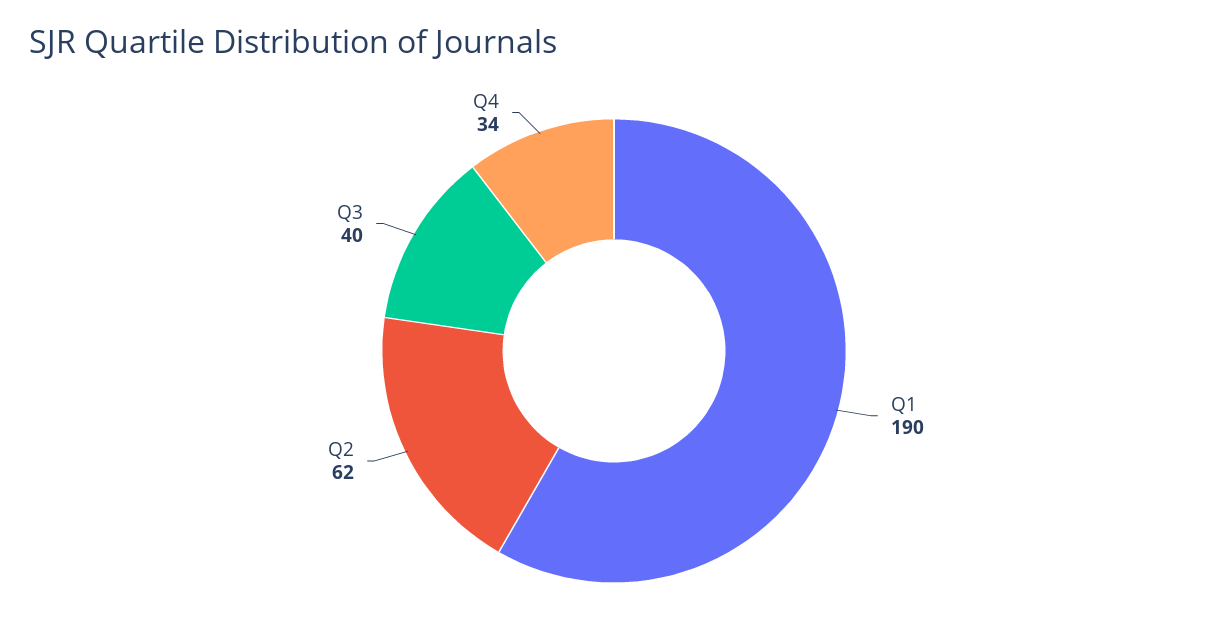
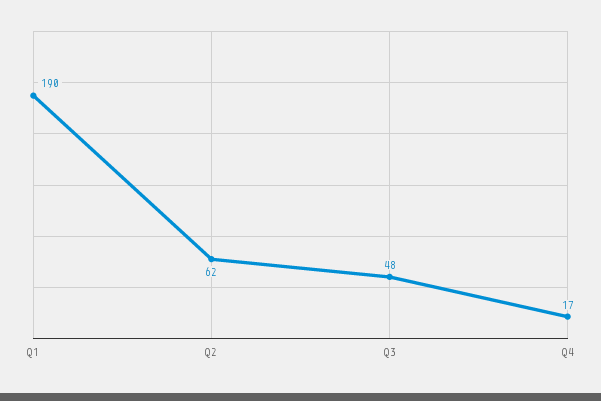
  {
    "Q1": 190,
    "Q2": 62,
-   "Q3": 40,
+   "Q3": 48,
-   "Q4": 34
+   "Q4": 17
  }

